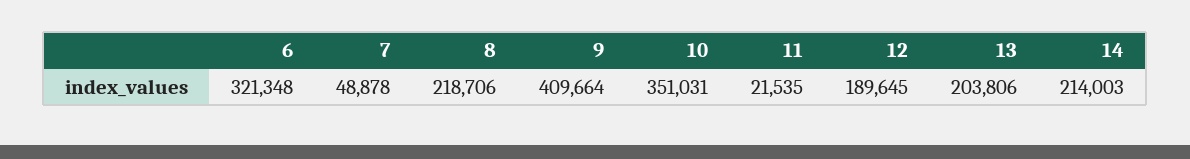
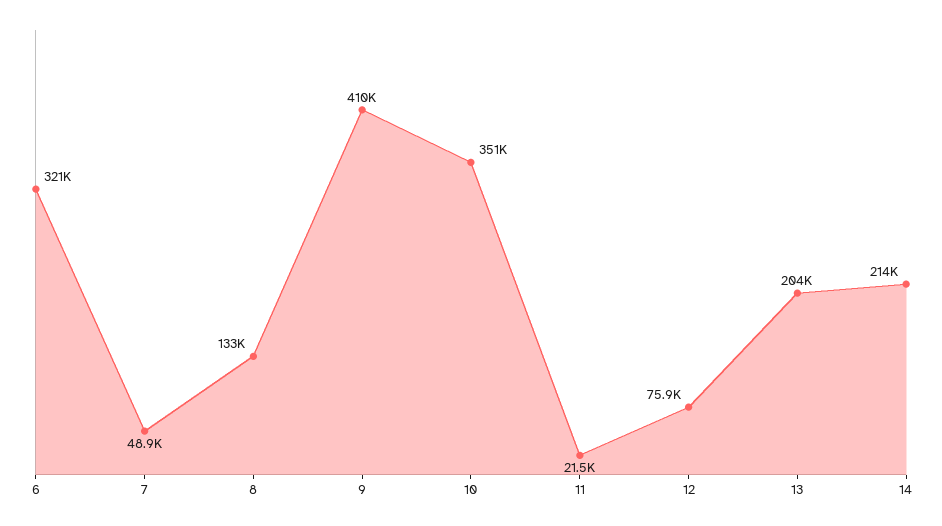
  {
    "6": 321348,
    "7": 48878,
-   "8": 218706,
+   "8": 133000,
    "9": 409664,
    "10": 351031,
    "11": 21535,
-   "12": 189645,
+   "12": 75900,
    "13": 203806,
    "14": 214003
  }

